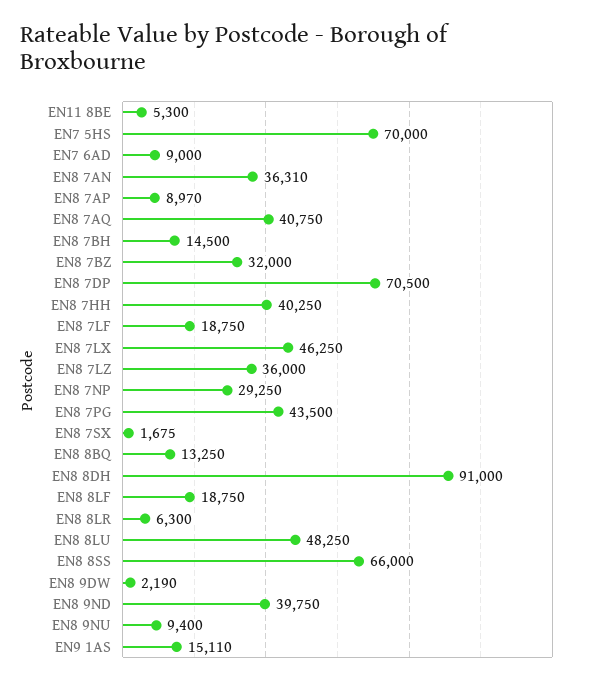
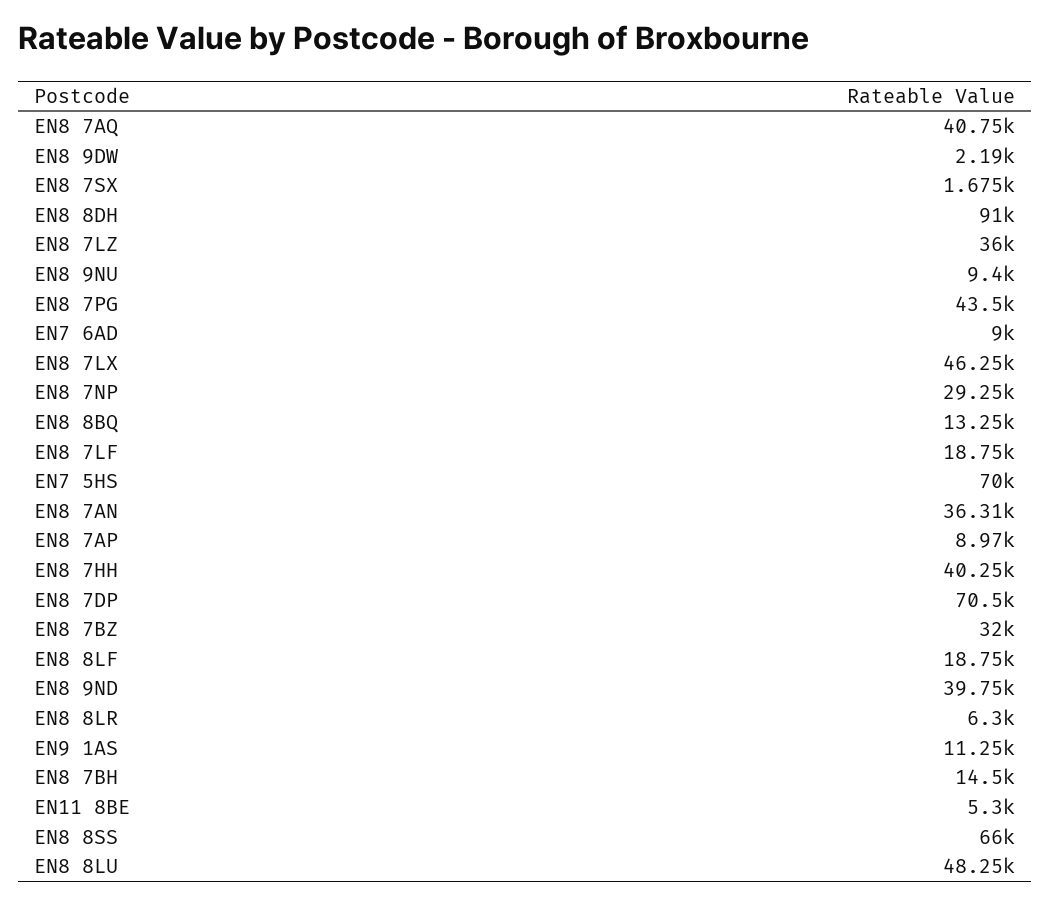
  {
    "EN11 8BE": 5300,
    "EN7 5HS": 70000,
    "EN7 6AD": 9000,
    "EN8 7AN": 36310,
    "EN8 7AP": 8970,
    "EN8 7AQ": 40750,
    "EN8 7BH": 14500,
    "EN8 7BZ": 32000,
    "EN8 7DP": 70500,
    "EN8 7HH": 40250,
    "EN8 7LF": 18750,
    "EN8 7LX": 46250,
    "EN8 7LZ": 36000,
    "EN8 7NP": 29250,
    "EN8 7PG": 43500,
    "EN8 7SX": 1675,
    "EN8 8BQ": 13250,
    "EN8 8DH": 91000,
    "EN8 8LF": 18750,
    "EN8 8LR": 6300,
    "EN8 8LU": 48250,
    "EN8 8SS": 66000,
    "EN8 9DW": 2190,
    "EN8 9ND": 39750,
    "EN8 9NU": 9400,
-   "EN9 1AS": 15110
+   "EN9 1AS": 11250
  }

